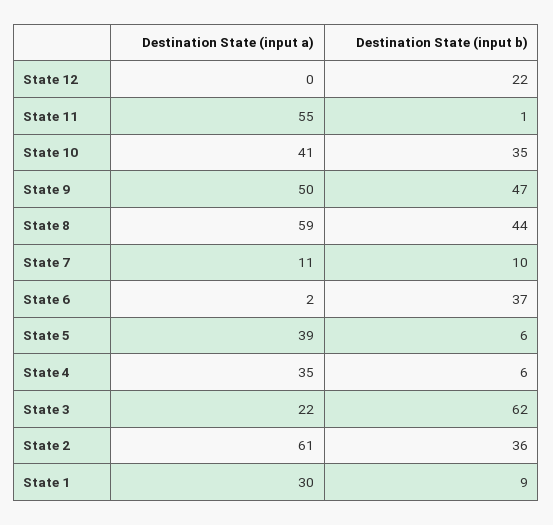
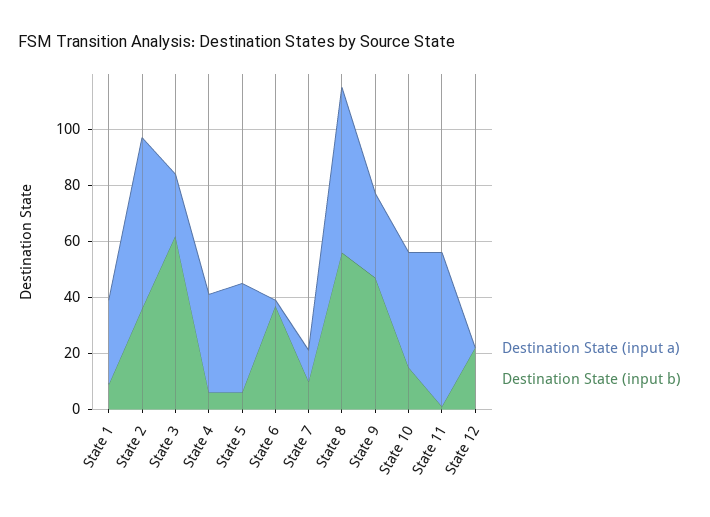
  {
    "Destination State (input a)": {
      "State 12": 0,
      "State 11": 55,
      "State 10": 41,
-     "State 9": 50,
+     "State 9": 30,
      "State 8": 59,
      "State 7": 11,
      "State 6": 2,
      "State 5": 39,
      "State 4": 35,
      "State 3": 22,
      "State 2": 61,
      "State 1": 30
    },
    "Destination State (input b)": {
      "State 12": 22,
      "State 11": 1,
-     "State 10": 35,
+     "State 10": 15,
      "State 9": 47,
-     "State 8": 44,
+     "State 8": 55,
      "State 7": 10,
      "State 6": 37,
      "State 5": 6,
      "State 4": 6,
      "State 3": 62,
      "State 2": 36,
      "State 1": 9
    }
  }

